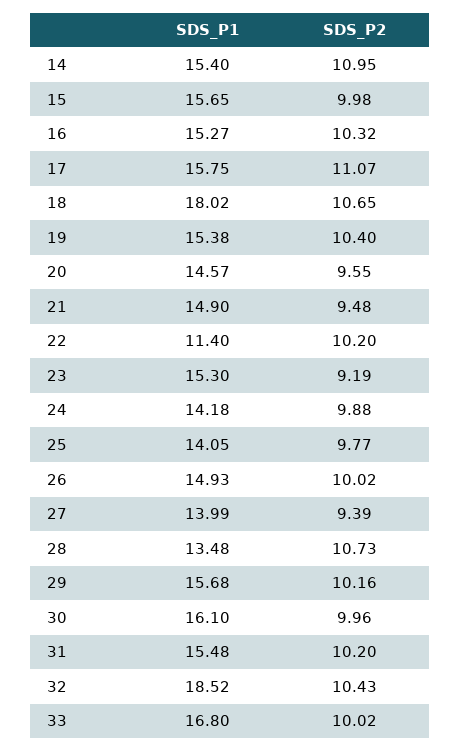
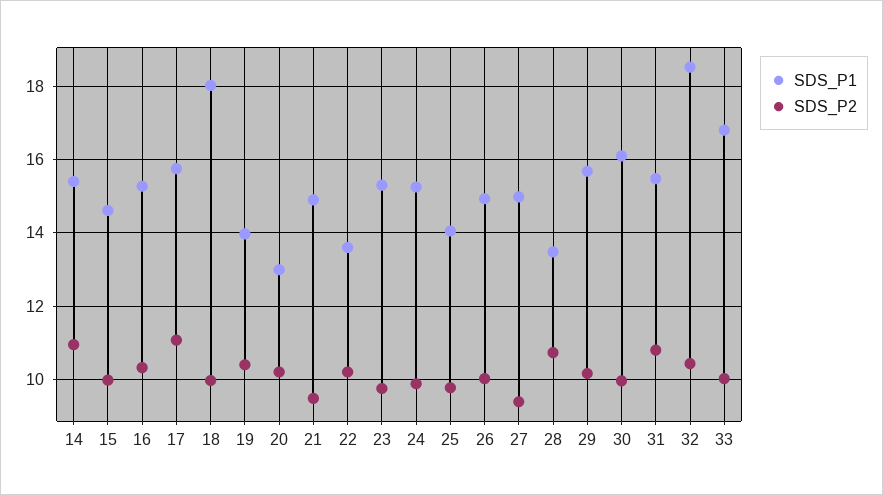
  {
    "SDS_P1": {
      "14": 15.4,
-     "15": 15.65,
+     "15": 14.6,
      "16": 15.27,
      "17": 15.75,
      "18": 18.02,
-     "19": 15.38,
+     "19": 14,
-     "20": 14.57,
+     "20": 13,
      "21": 14.9,
-     "22": 11.4,
+     "22": 13.6,
      "23": 15.3,
-     "24": 14.18,
+     "24": 15.2,
      "25": 14.05,
      "26": 14.93,
-     "27": 13.99,
+     "27": 15,
      "28": 13.48,
      "29": 15.68,
      "30": 16.1,
      "31": 15.48,
      "32": 18.52,
      "33": 16.8
    },
    "SDS_P2": {
      "14": 10.95,
      "15": 9.98,
      "16": 10.32,
      "17": 11.07,
-     "18": 10.65,
+     "18": 10,
      "19": 10.4,
-     "20": 9.55,
+     "20": 10.2,
      "21": 9.48,
      "22": 10.2,
-     "23": 9.19,
+     "23": 9.8,
      "24": 9.88,
      "25": 9.77,
      "26": 10.02,
      "27": 9.39,
      "28": 10.73,
      "29": 10.16,
      "30": 9.96,
-     "31": 10.2,
+     "31": 10.8,
      "32": 10.43,
      "33": 10.02
    }
  }

